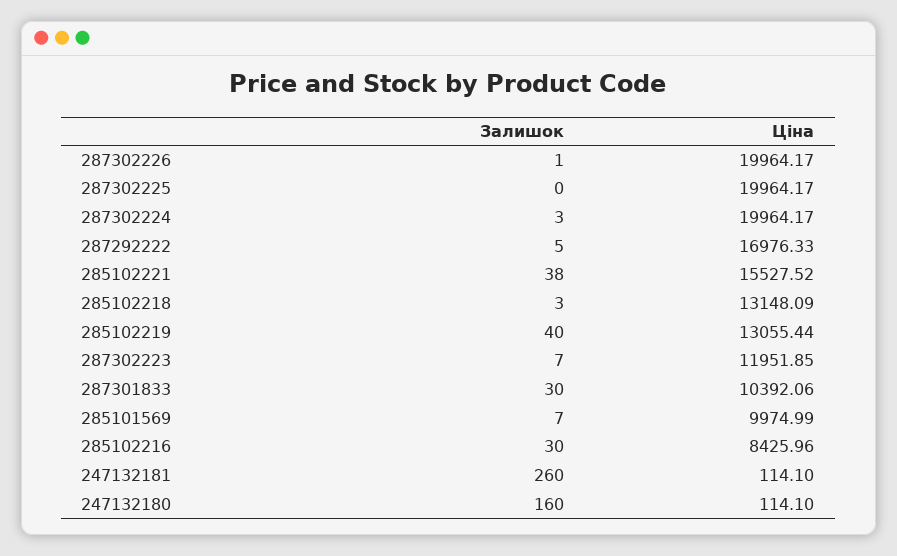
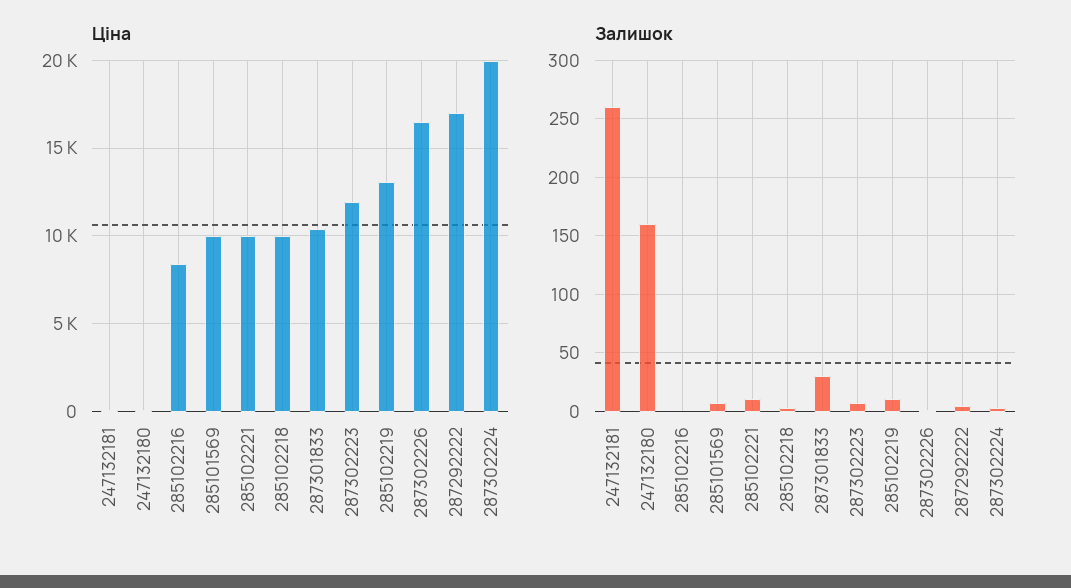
  {
    "Залишок": {
      "287302226": 1,
-     "287302225": 0,
      "287302224": 3,
      "287292222": 5,
-     "285102221": 38,
+     "285102221": 10,
      "285102218": 3,
-     "285102219": 40,
+     "285102219": 10,
      "287302223": 7,
      "287301833": 30,
      "285101569": 7,
-     "285102216": 30,
+     "285102216": 0,
      "247132181": 260,
      "247132180": 160
    },
    "Ціна": {
-     "287302226": 19964.17,
+     "287302226": 16500,
-     "287302225": 19964.17,
      "287302224": 19964.17,
      "287292222": 16976.33,
-     "285102221": 15527.52,
+     "285102221": 10000,
-     "285102218": 13148.09,
+     "285102218": 10000,
      "285102219": 13055.44,
      "287302223": 11951.85,
      "287301833": 10392.06,
      "285101569": 9974.99,
      "285102216": 8425.96,
      "247132181": 114.1,
      "247132180": 114.1
    }
  }

